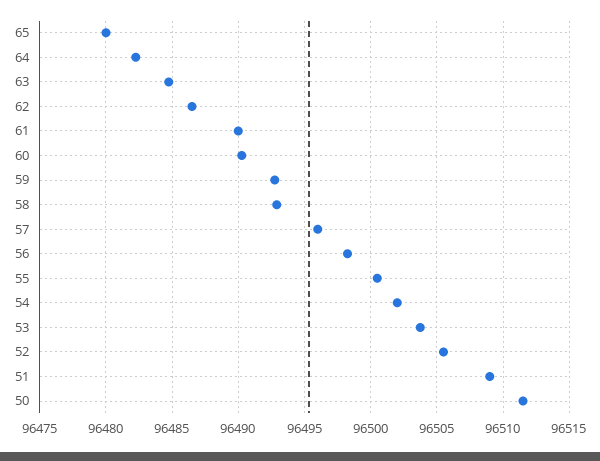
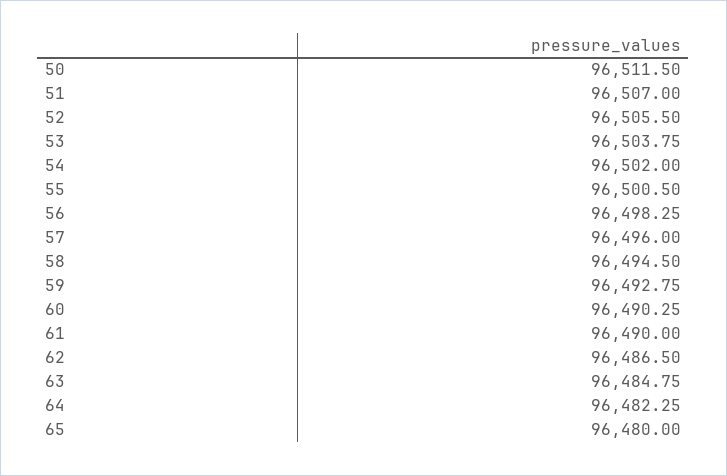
  {
    "65": 96480,
    "64": 96482.25,
    "63": 96484.75,
    "62": 96486.5,
    "61": 96490,
    "60": 96490.25,
    "59": 96492.75,
-   "58": 96493,
+   "58": 96494.5,
    "57": 96496,
    "56": 96498.25,
    "55": 96500.5,
    "54": 96502,
    "53": 96503.75,
    "52": 96505.5,
-   "51": 96509,
+   "51": 96507,
    "50": 96511.5
  }

